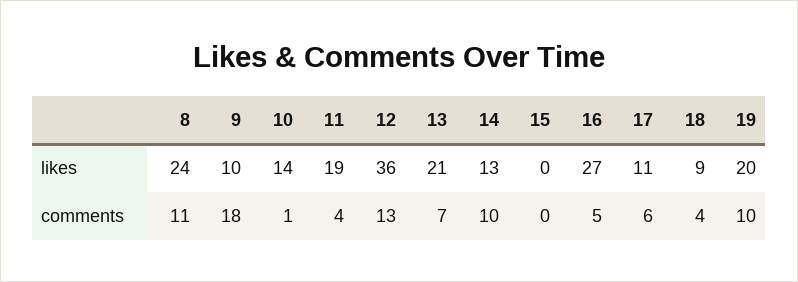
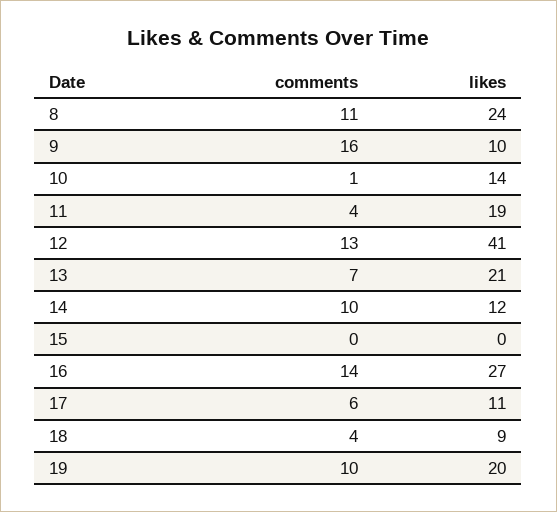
  {
    "8": {
      "likes": 24,
      "comments": 11
    },
    "9": {
      "likes": 10,
-     "comments": 18
+     "comments": 16
    },
    "10": {
      "likes": 14,
      "comments": 1
    },
    "11": {
      "likes": 19,
      "comments": 4
    },
    "12": {
-     "likes": 36,
+     "likes": 41,
      "comments": 13
    },
    "13": {
      "likes": 21,
      "comments": 7
    },
    "14": {
-     "likes": 13,
+     "likes": 12,
      "comments": 10
    },
    "15": {
      "likes": 0,
      "comments": 0
    },
    "16": {
      "likes": 27,
-     "comments": 5
+     "comments": 14
    },
    "17": {
      "likes": 11,
      "comments": 6
    },
    "18": {
      "likes": 9,
      "comments": 4
    },
    "19": {
      "likes": 20,
      "comments": 10
    }
  }

